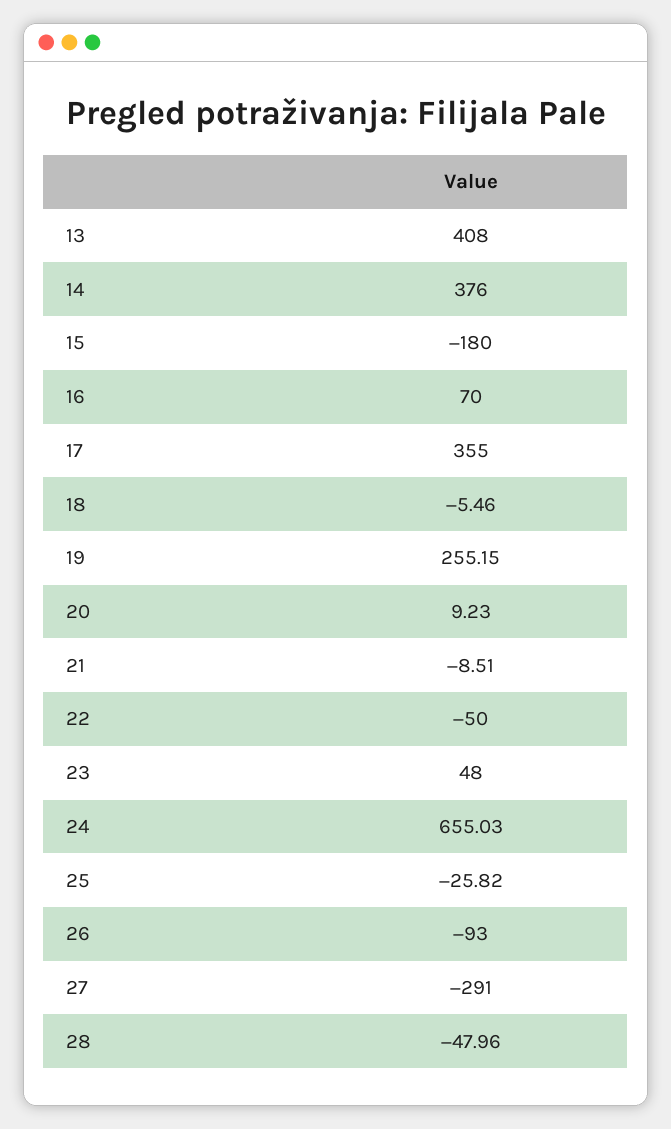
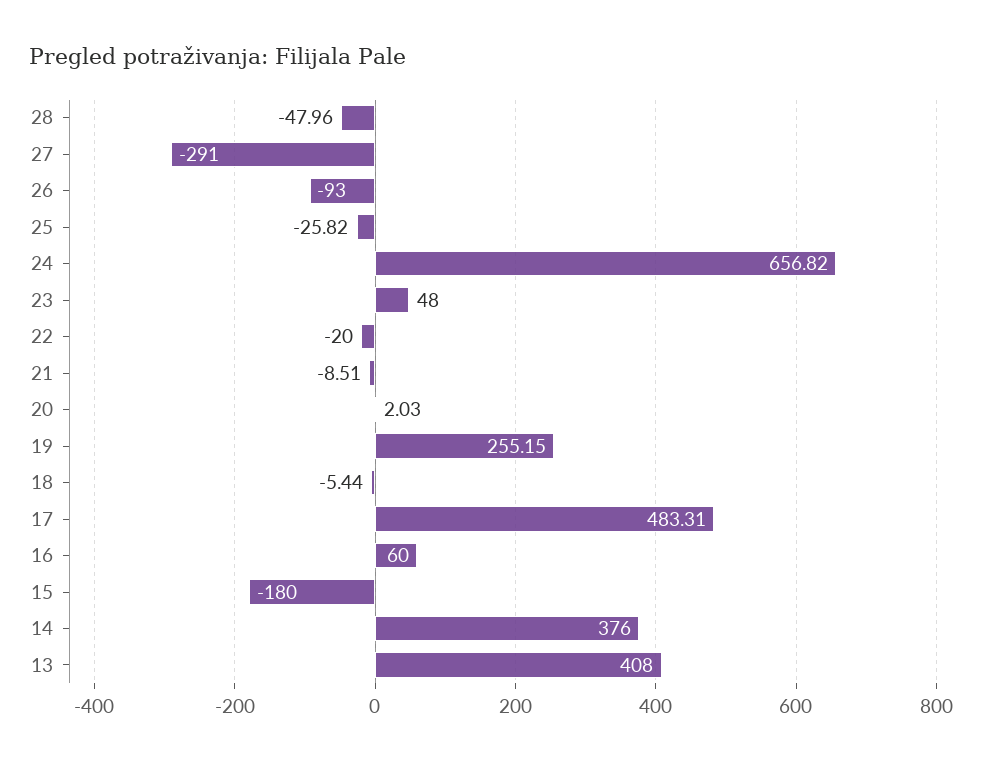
  {
    "13": 408,
    "14": 376,
    "15": -180,
-   "16": 70,
+   "16": 60,
-   "17": 355,
+   "17": 483.31,
-   "18": -5.46,
+   "18": -5.44,
    "19": 255.15,
-   "20": 9.23,
+   "20": 2.03,
    "21": -8.51,
-   "22": -50,
+   "22": -20,
    "23": 48,
-   "24": 655.03,
+   "24": 656.82,
    "25": -25.82,
    "26": -93,
    "27": -291,
    "28": -47.96
  }

